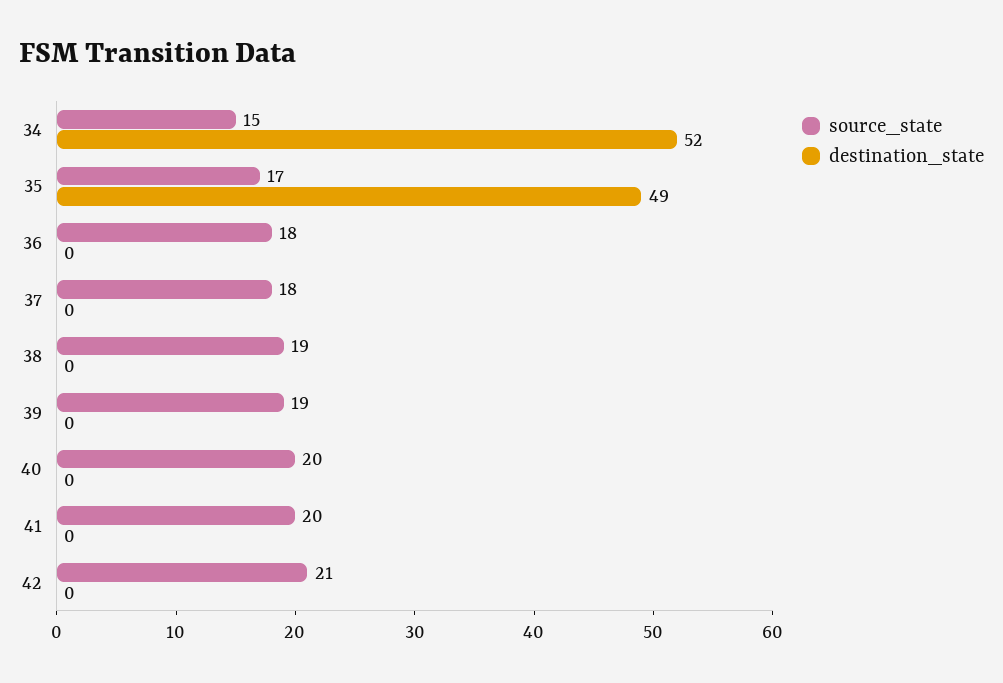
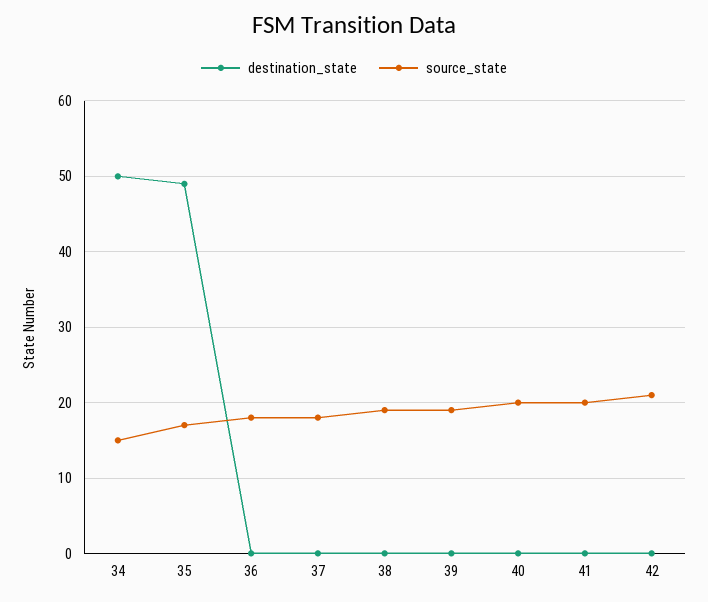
  {
    "source_state": {
      "34": 15,
      "35": 17,
      "36": 18,
      "37": 18,
      "38": 19,
      "39": 19,
      "40": 20,
      "41": 20,
      "42": 21
    },
    "destination_state": {
-     "34": 52,
+     "34": 50,
      "35": 49,
      "36": 0,
      "37": 0,
      "38": 0,
      "39": 0,
      "40": 0,
      "41": 0,
      "42": 0
    }
  }

